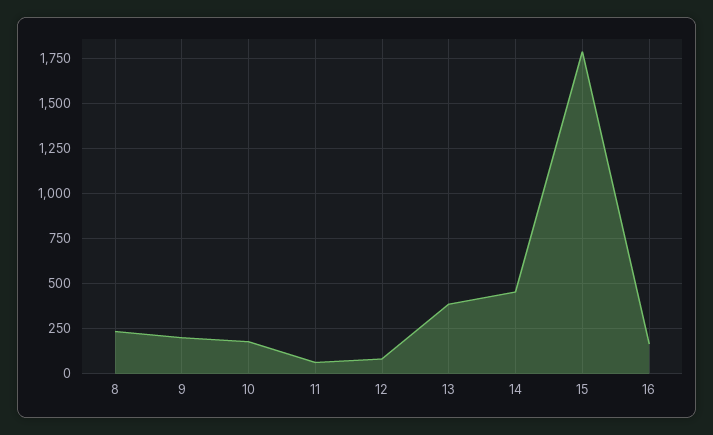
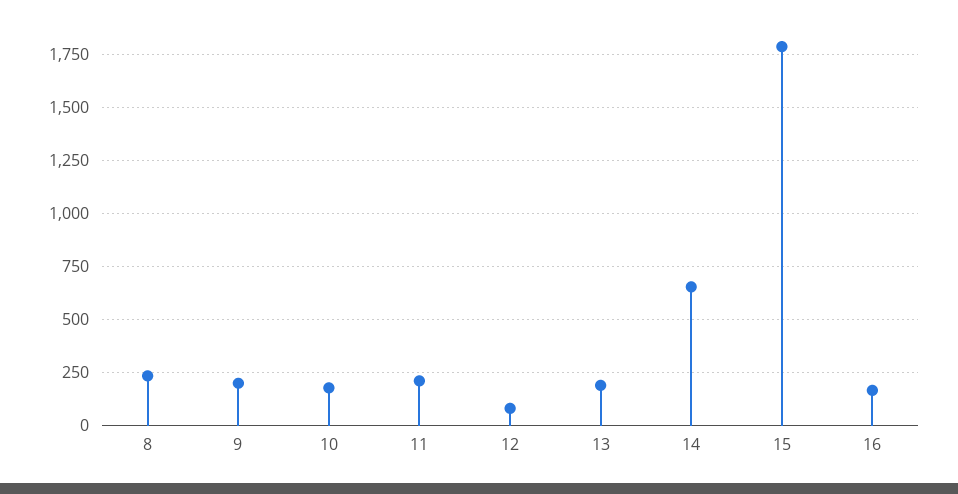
  {
    "8": 250,
    "9": 200,
    "10": 200,
-   "11": 50,
+   "11": 200,
    "12": 100,
-   "13": 400,
+   "13": 200,
-   "14": 450,
+   "14": 650,
    "15": 1800,
    "16": 150
  }

